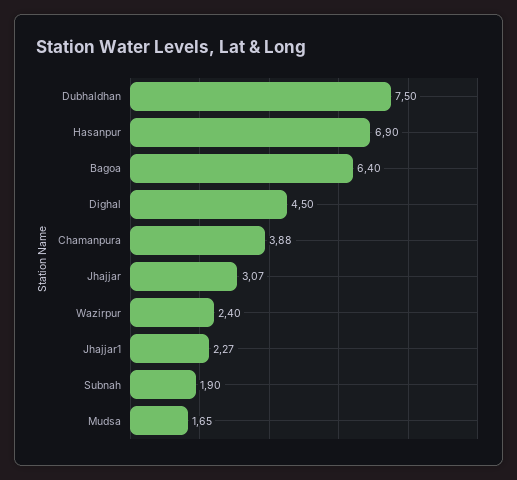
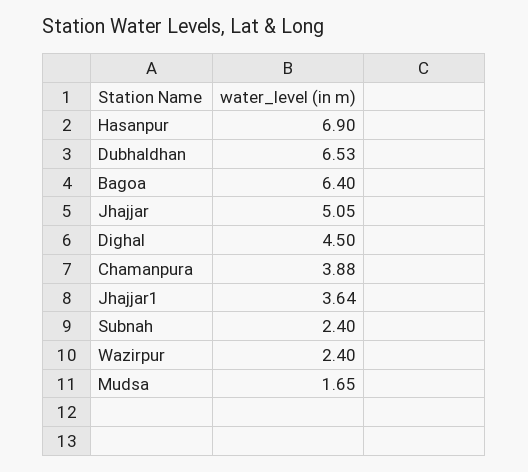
  {
-   "Dubhaldhan": 7.5,
+   "Dubhaldhan": 6.53,
    "Hasanpur": 6.9,
    "Bagoa": 6.4,
    "Dighal": 4.5,
    "Chamanpura": 3.88,
-   "Jhajjar": 3.07,
+   "Jhajjar": 5.05,
    "Wazirpur": 2.4,
-   "Jhajjar1": 2.27,
+   "Jhajjar1": 3.64,
-   "Subnah": 1.9,
+   "Subnah": 2.4,
    "Mudsa": 1.65
  }

